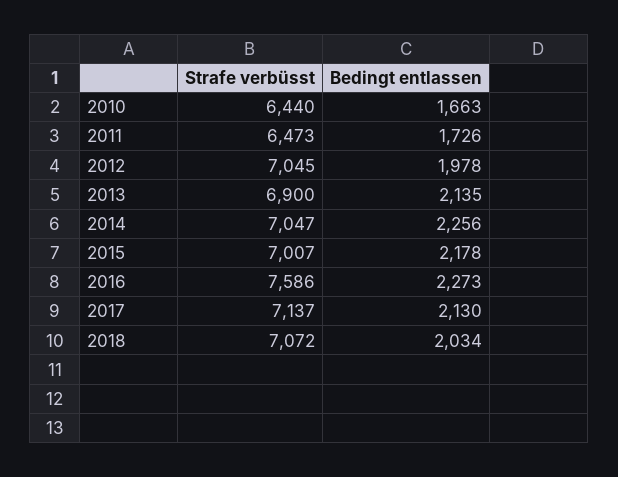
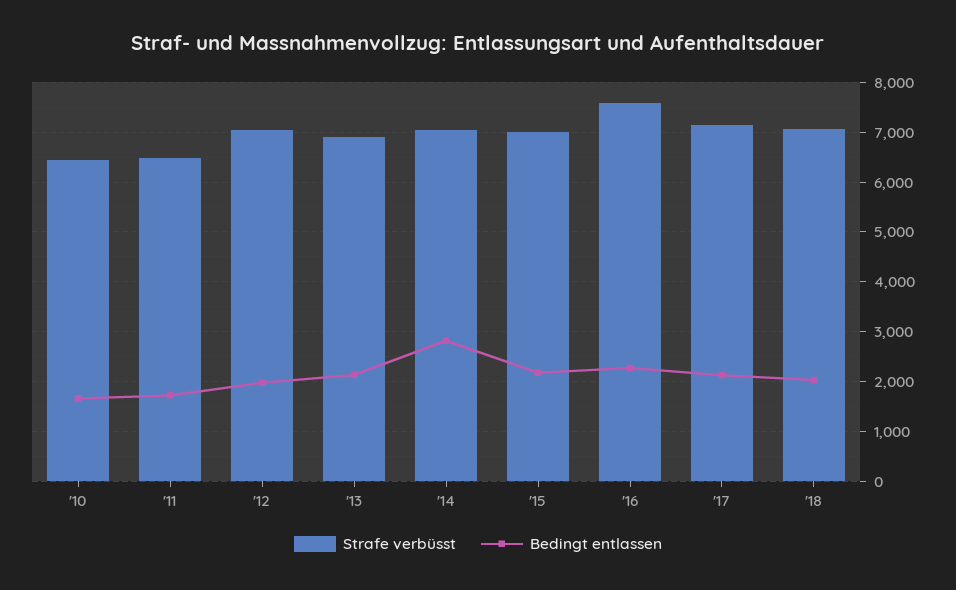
  {
    "Strafe verbüsst": {
      "2010": 6440,
      "2011": 6473,
      "2012": 7045,
      "2013": 6900,
      "2014": 7047,
      "2015": 7007,
      "2016": 7586,
      "2017": 7137,
      "2018": 7072
    },
    "Bedingt entlassen": {
      "2010": 1663,
      "2011": 1726,
      "2012": 1978,
      "2013": 2135,
-     "2014": 2256,
+     "2014": 2800,
      "2015": 2178,
      "2016": 2273,
      "2017": 2130,
      "2018": 2034
    }
  }

